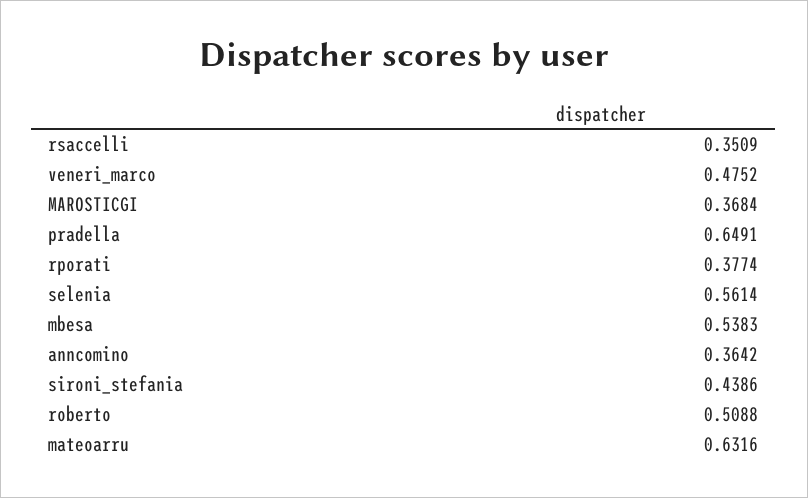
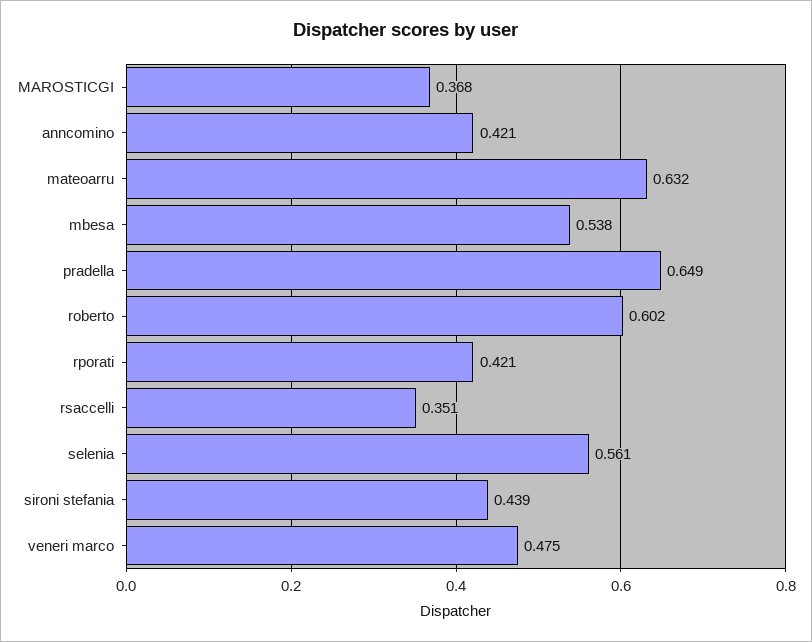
  {
    "rsaccelli": 0.3509,
    "veneri_marco": 0.4752,
    "MAROSTICGI": 0.3684,
    "pradella": 0.6491,
-   "rporati": 0.3774,
+   "rporati": 0.421,
    "selenia": 0.5614,
    "mbesa": 0.5383,
-   "anncomino": 0.3642,
+   "anncomino": 0.421,
    "sironi_stefania": 0.4386,
-   "roberto": 0.5088,
+   "roberto": 0.602,
    "mateoarru": 0.6316
  }

